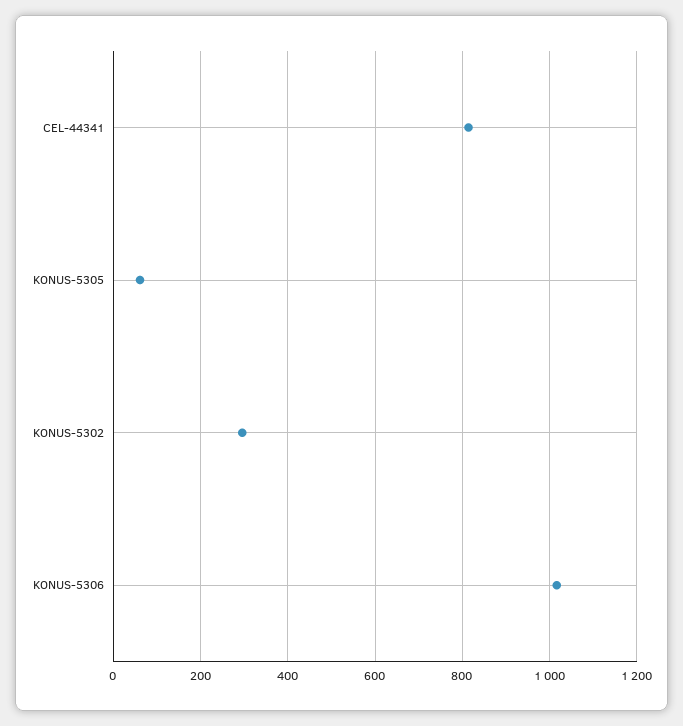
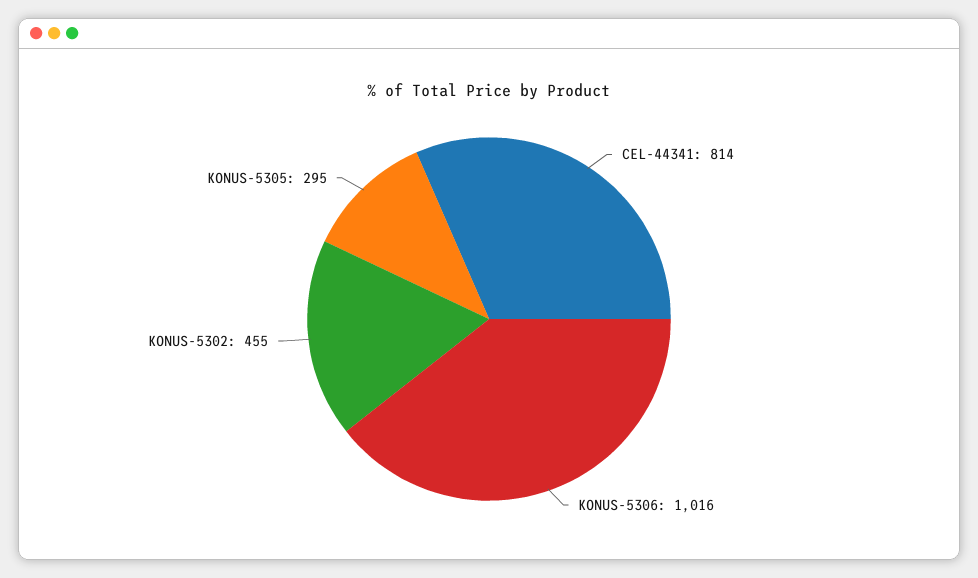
  {
    "CEL-44341": 814,
-   "KONUS-5305": 60,
+   "KONUS-5305": 295,
-   "KONUS-5302": 300,
+   "KONUS-5302": 455,
    "KONUS-5306": 1016
  }

